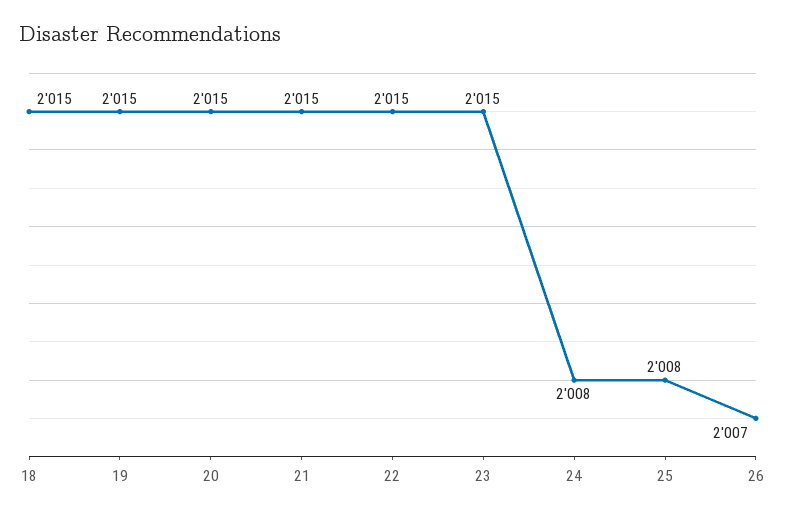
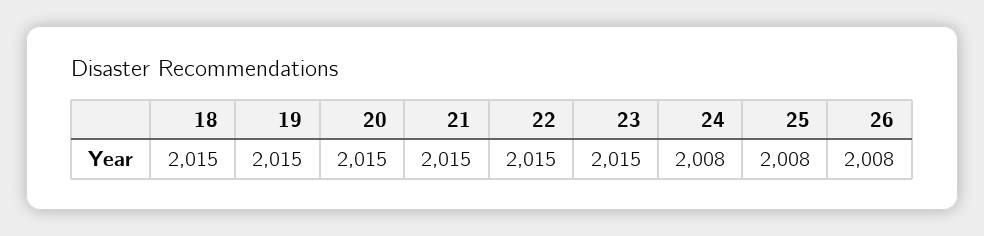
  {
    "18": 2015,
    "19": 2015,
    "20": 2015,
    "21": 2015,
    "22": 2015,
    "23": 2015,
    "24": 2008,
    "25": 2008,
-   "26": 2007
+   "26": 2008
  }

